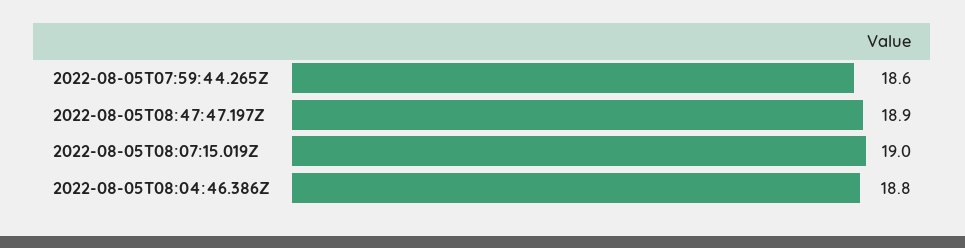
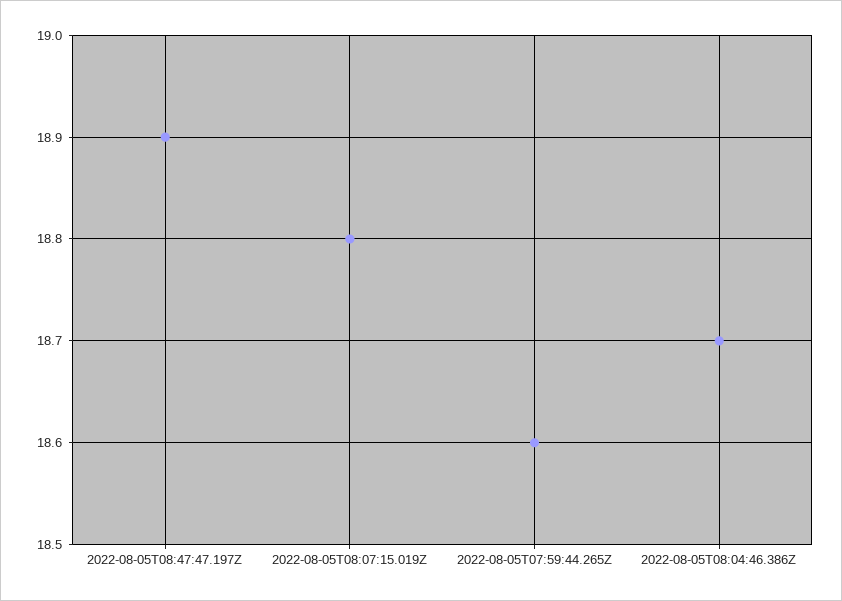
  {
    "2022-08-05T07:59:44.265Z": 18.6,
    "2022-08-05T08:47:47.197Z": 18.9,
-   "2022-08-05T08:07:15.019Z": 19,
+   "2022-08-05T08:07:15.019Z": 18.8,
-   "2022-08-05T08:04:46.386Z": 18.8
+   "2022-08-05T08:04:46.386Z": 18.7
  }

